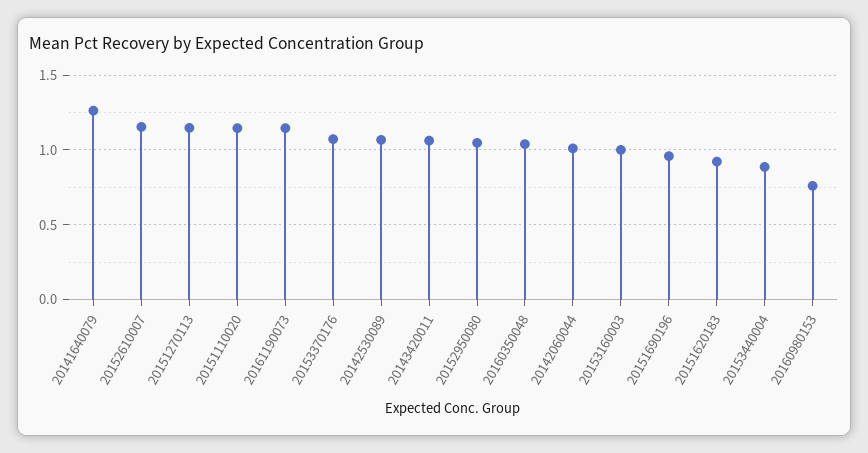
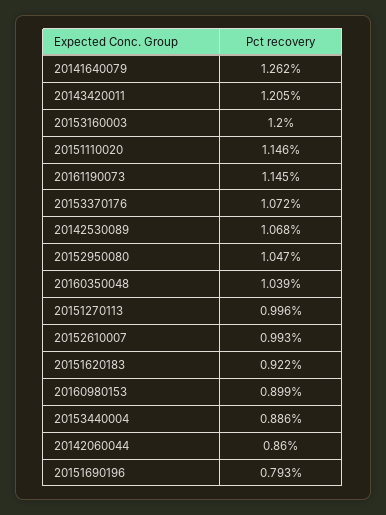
  {
    "20141640079": 1.262,
-   "20152610007": 1.15,
+   "20152610007": 0.993,
-   "20151270113": 1.15,
+   "20151270113": 0.996,
    "20151110020": 1.146,
    "20161190073": 1.145,
    "20153370176": 1.072,
    "20142530089": 1.068,
-   "20143420011": 1.05,
+   "20143420011": 1.205,
    "20152950080": 1.047,
    "20160350048": 1.039,
-   "20142060044": 1,
+   "20142060044": 0.86,
-   "20153160003": 1,
+   "20153160003": 1.2,
-   "20151690196": 0.95,
+   "20151690196": 0.793,
    "20151620183": 0.922,
    "20153440004": 0.886,
-   "20160980153": 0.75
+   "20160980153": 0.899
  }

